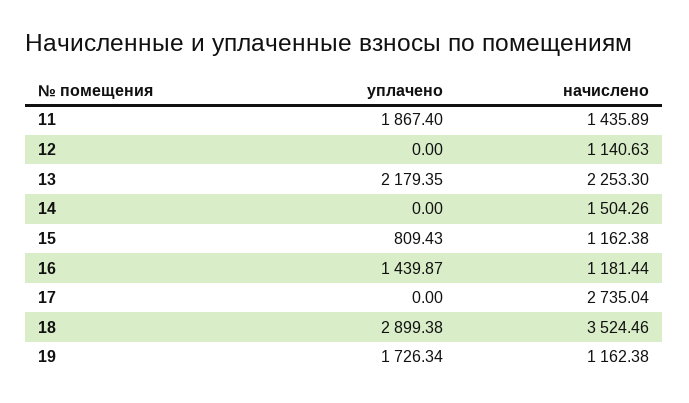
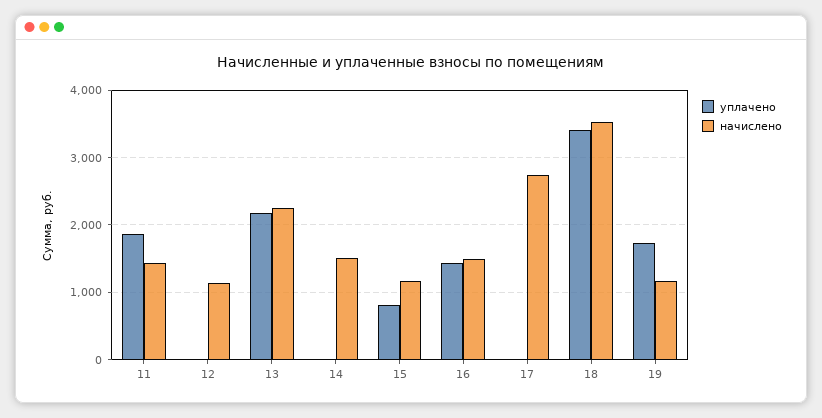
  {
    "уплачено": {
      "11": 1867.4,
      "12": 0,
      "13": 2179.35,
      "14": 0,
      "15": 809.43,
      "16": 1439.87,
      "17": 0,
-     "18": 2899.38,
+     "18": 3400,
      "19": 1726.34
    },
    "начислено": {
      "11": 1435.89,
      "12": 1140.63,
      "13": 2253.3,
      "14": 1504.26,
      "15": 1162.38,
-     "16": 1181.44,
+     "16": 1500,
      "17": 2735.04,
      "18": 3524.46,
      "19": 1162.38
    }
  }

